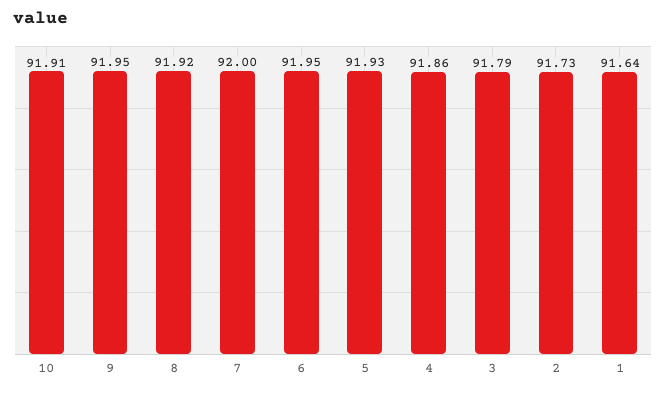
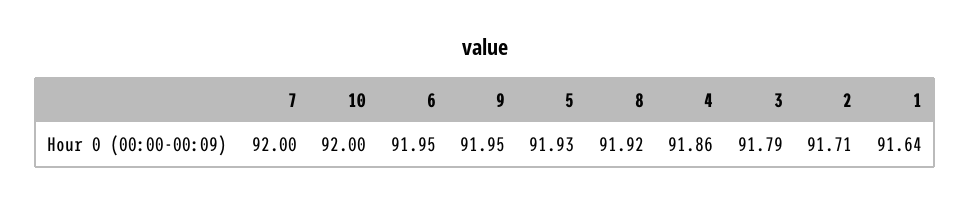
  {
-   "10": 91.91,
+   "10": 92,
    "9": 91.95,
    "8": 91.92,
    "7": 92,
    "6": 91.95,
    "5": 91.93,
    "4": 91.86,
    "3": 91.79,
-   "2": 91.73,
+   "2": 91.71,
    "1": 91.64
  }

